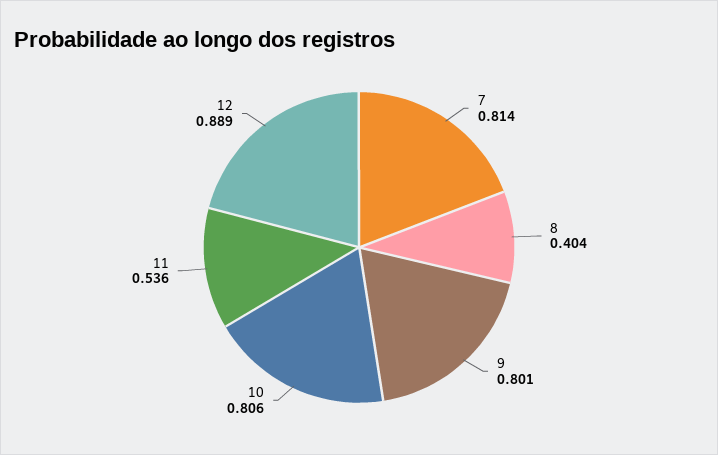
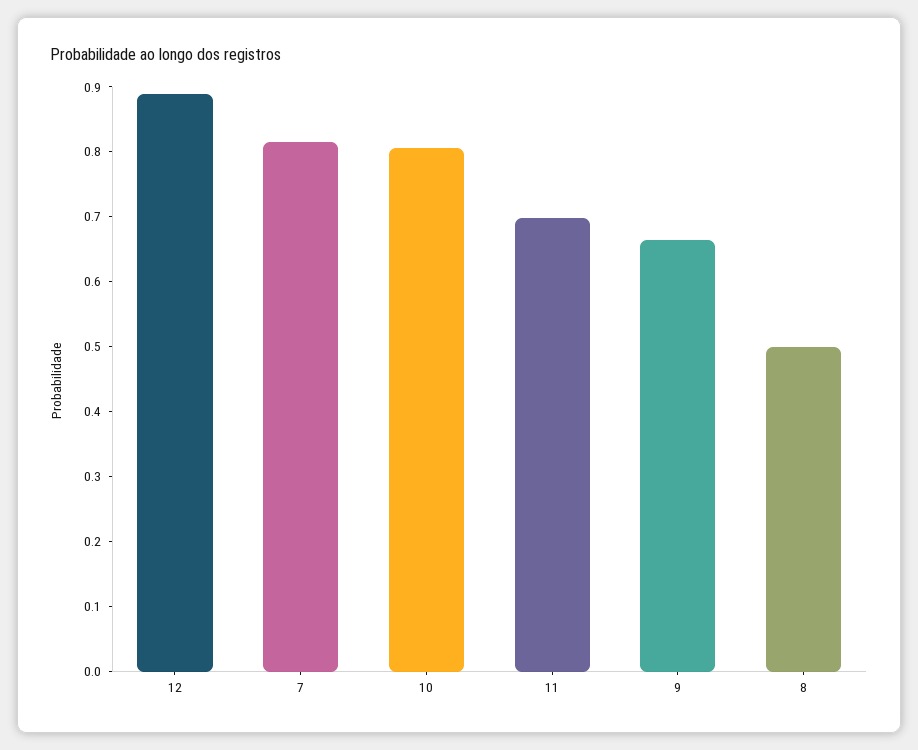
  {
    "7": 0.814,
-   "8": 0.404,
+   "8": 0.5,
-   "9": 0.801,
+   "9": 0.66,
    "10": 0.806,
-   "11": 0.536,
+   "11": 0.7,
    "12": 0.889
  }

